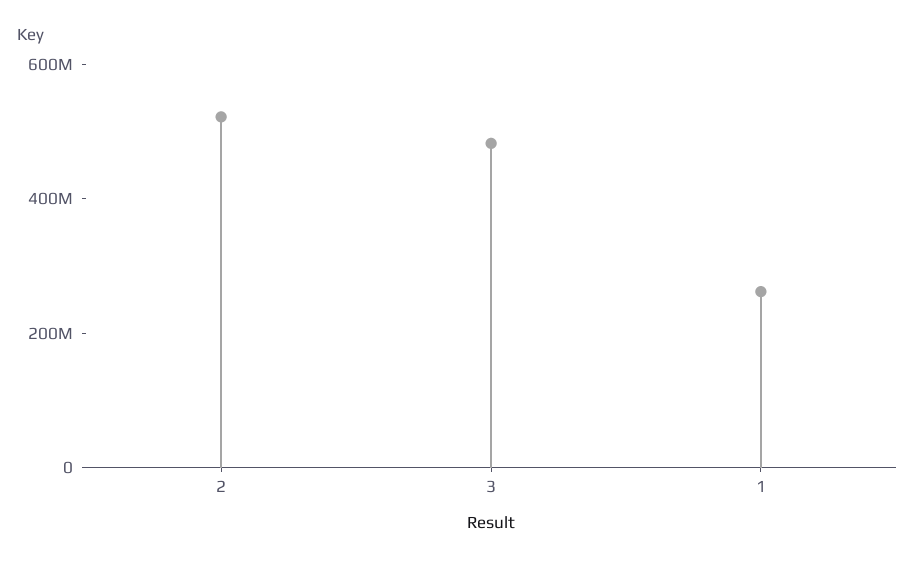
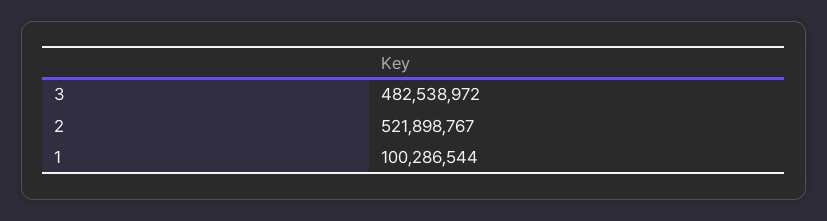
  {
    "2": 521898767,
    "3": 482538972,
-   "1": 250000000
+   "1": 100286544
  }

